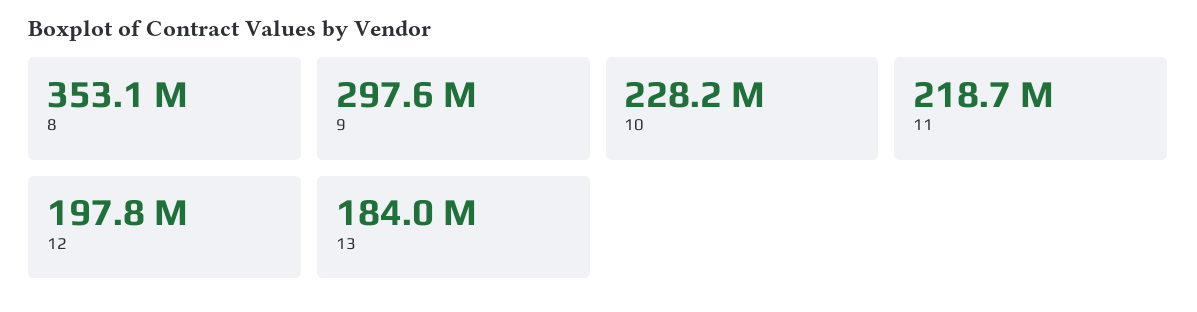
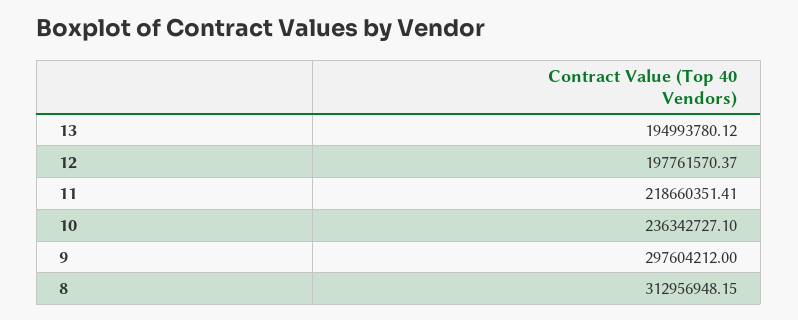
  {
-   "8": 353100000,
+   "8": 312956948.15,
    "9": 297604212,
-   "10": 228200000,
+   "10": 236342727.1,
    "11": 218660351.41,
    "12": 197761570.37,
-   "13": 184000000
+   "13": 194993780.12
  }

